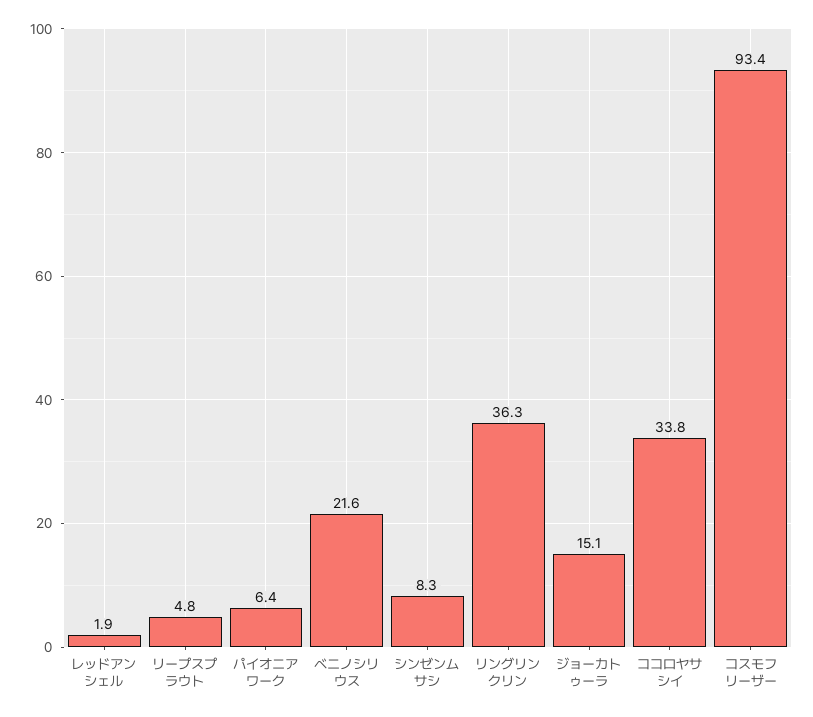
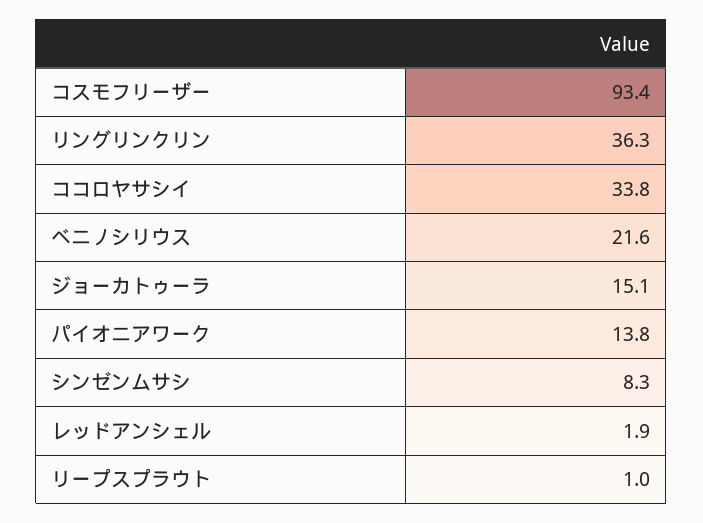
  {
    "レッドアンシェル": 1.9,
-   "リープスプラウト": 4.8,
+   "リープスプラウト": 1,
-   "パイオニアワーク": 6.4,
+   "パイオニアワーク": 13.8,
    "ベニノシリウス": 21.6,
    "シンゼンムサシ": 8.3,
    "リングリンクリン": 36.3,
    "ジョーカトゥーラ": 15.1,
    "ココロヤサシイ": 33.8,
    "コスモフリーザー": 93.4
  }

